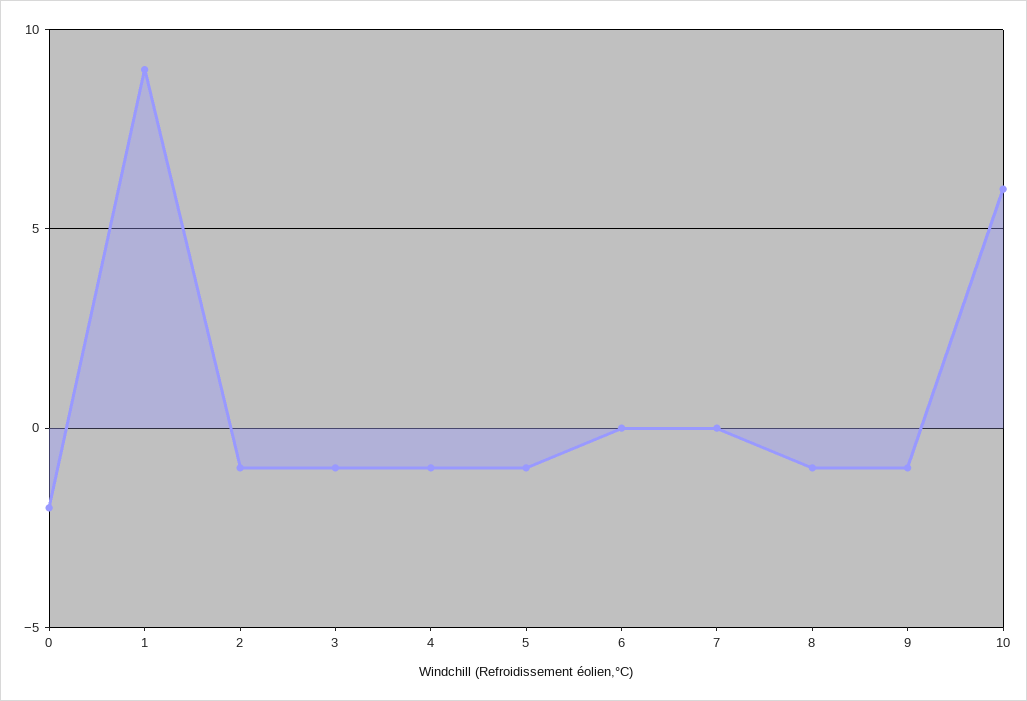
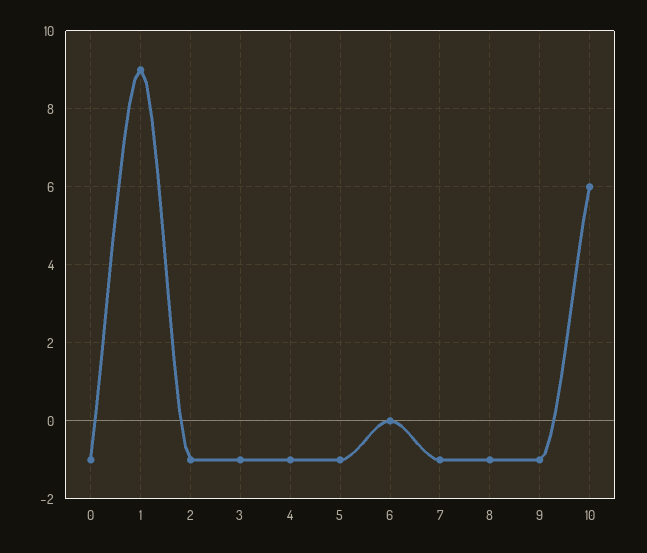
  {
-   "0": -2,
+   "0": -1,
    "1": 9,
    "2": -1,
    "3": -1,
    "4": -1,
    "5": -1,
    "6": 0,
-   "7": 0,
+   "7": -1,
    "8": -1,
    "9": -1,
    "10": 6
  }

